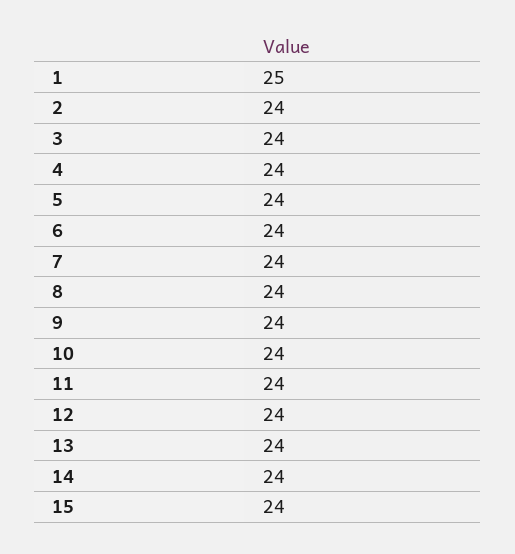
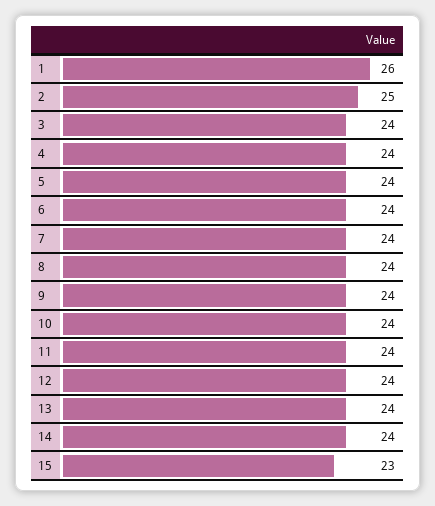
  {
-   "1": 25,
+   "1": 26,
-   "2": 24,
+   "2": 25,
    "3": 24,
    "4": 24,
    "5": 24,
    "6": 24,
    "7": 24,
    "8": 24,
    "9": 24,
    "10": 24,
    "11": 24,
    "12": 24,
    "13": 24,
    "14": 24,
-   "15": 24
+   "15": 23
  }

